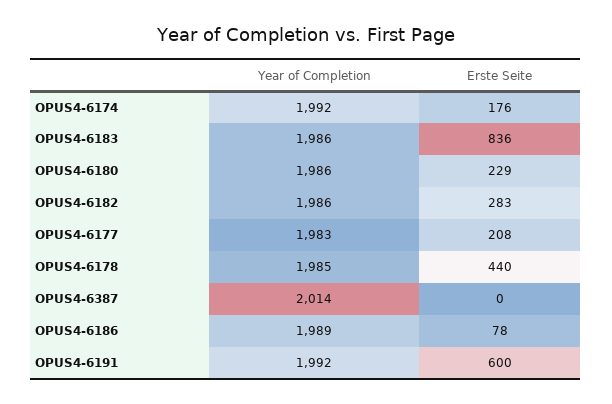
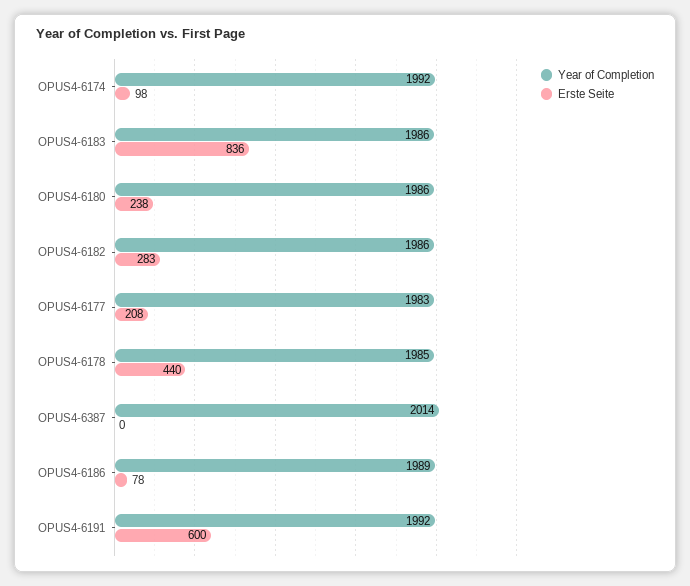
  {
    "Year of Completion": {
      "OPUS4-6174": 1992,
      "OPUS4-6183": 1986,
      "OPUS4-6180": 1986,
      "OPUS4-6182": 1986,
      "OPUS4-6177": 1983,
      "OPUS4-6178": 1985,
      "OPUS4-6387": 2014,
      "OPUS4-6186": 1989,
      "OPUS4-6191": 1992
    },
    "Erste Seite": {
-     "OPUS4-6174": 176,
+     "OPUS4-6174": 98,
      "OPUS4-6183": 836,
-     "OPUS4-6180": 229,
+     "OPUS4-6180": 238,
      "OPUS4-6182": 283,
      "OPUS4-6177": 208,
      "OPUS4-6178": 440,
      "OPUS4-6387": 0,
      "OPUS4-6186": 78,
      "OPUS4-6191": 600
    }
  }

